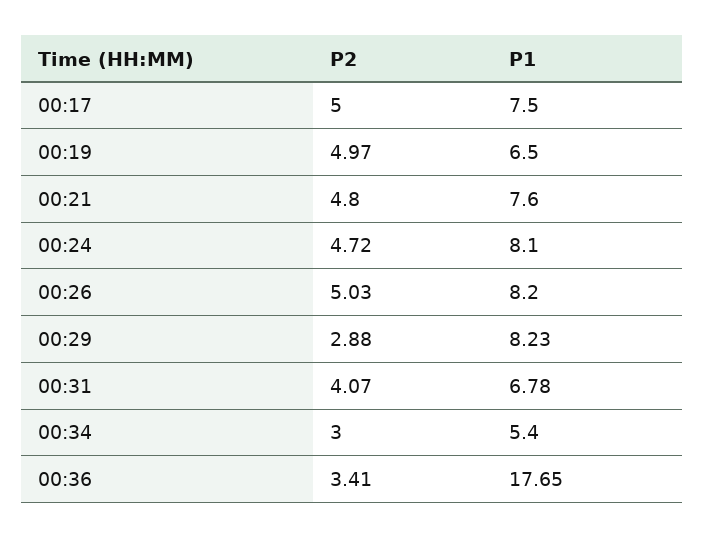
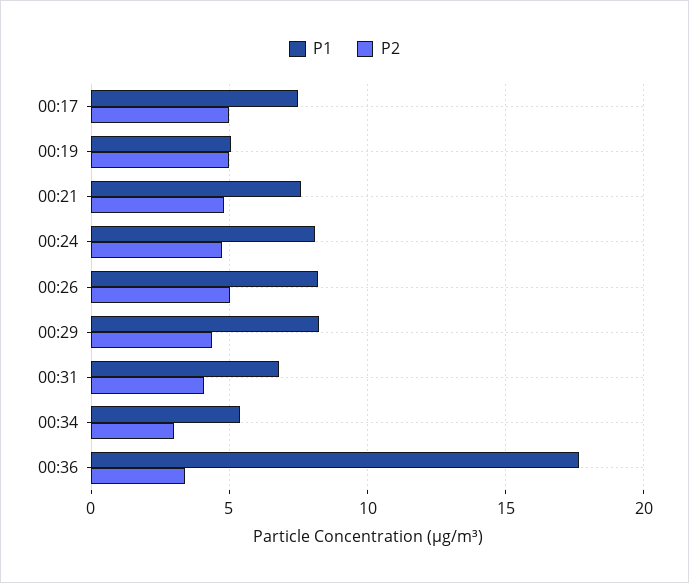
  {
    "P2": {
      "00:17": 5,
      "00:19": 4.97,
      "00:21": 4.8,
      "00:24": 4.72,
      "00:26": 5.03,
-     "00:29": 2.88,
+     "00:29": 4.5,
      "00:31": 4.07,
      "00:34": 3,
      "00:36": 3.41
    },
    "P1": {
      "00:17": 7.5,
-     "00:19": 6.5,
+     "00:19": 5,
      "00:21": 7.6,
      "00:24": 8.1,
      "00:26": 8.2,
      "00:29": 8.23,
      "00:31": 6.78,
      "00:34": 5.4,
      "00:36": 17.65
    }
  }

